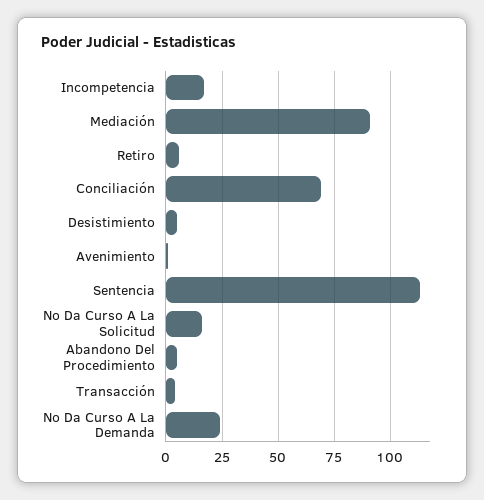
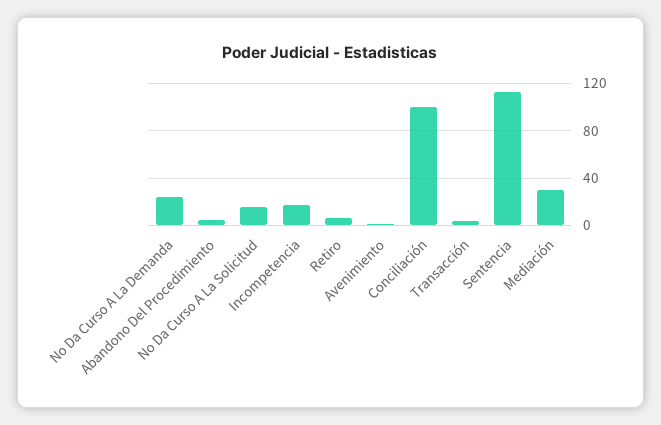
  {
    "Incompetencia": 15,
-   "Mediación": 90,
+   "Mediación": 30,
    "Retiro": 5,
-   "Conciliación": 70,
+   "Conciliación": 100,
-   "Desistimiento": 5,
    "Avenimiento": 0,
    "Sentencia": 115,
    "No Da Curso A La Solicitud": 15,
    "Abandono Del Procedimiento": 5,
    "Transacción": 5,
    "No Da Curso A La Demanda": 25
  }

